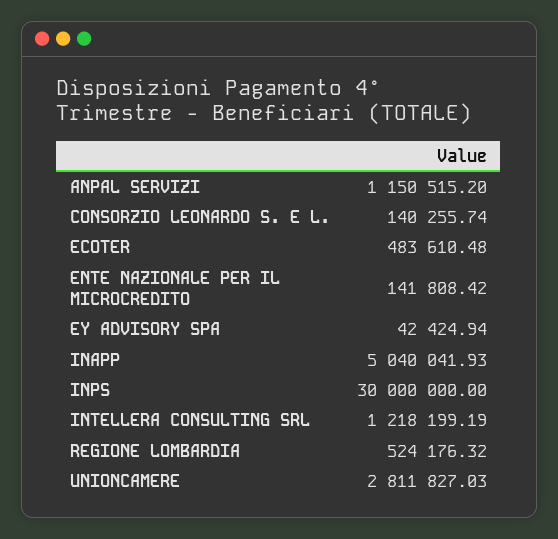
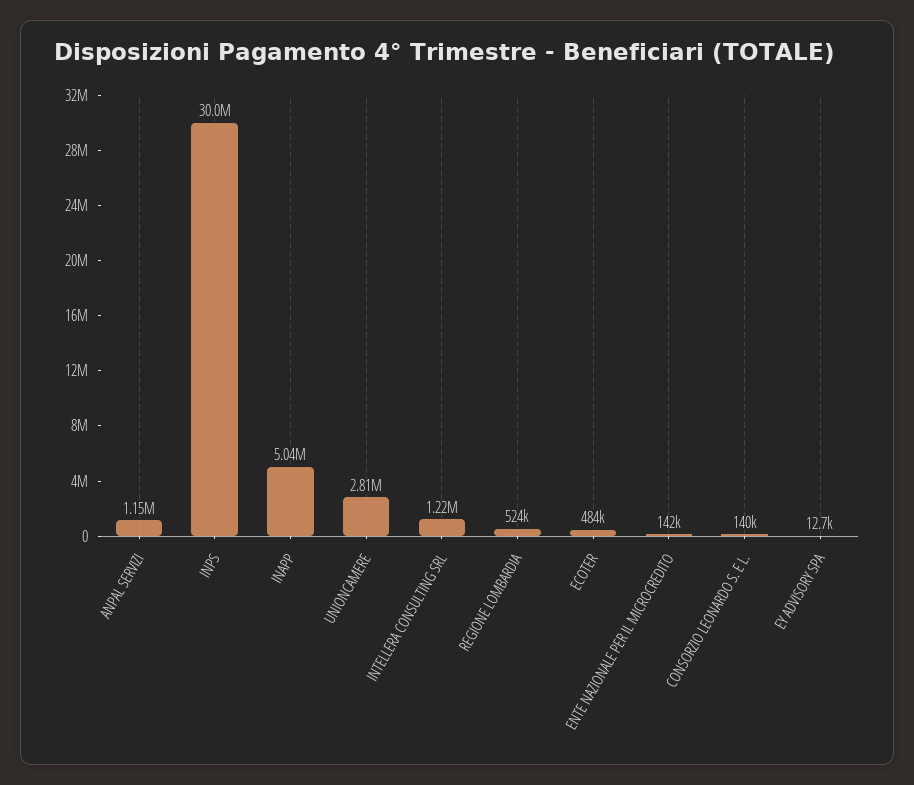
  {
    "ANPAL SERVIZI": 1150515.2,
    "CONSORZIO LEONARDO S. E L.": 140255.74,
    "ECOTER": 483610.48,
    "ENTE NAZIONALE PER IL MICROCREDITO": 141808.42,
-   "EY ADVISORY SPA": 42424.94,
+   "EY ADVISORY SPA": 12700,
    "INAPP": 5040041.93,
    "INPS": 30000000,
    "INTELLERA CONSULTING SRL": 1218199.19,
    "REGIONE LOMBARDIA": 524176.32,
    "UNIONCAMERE": 2811827.03
  }

